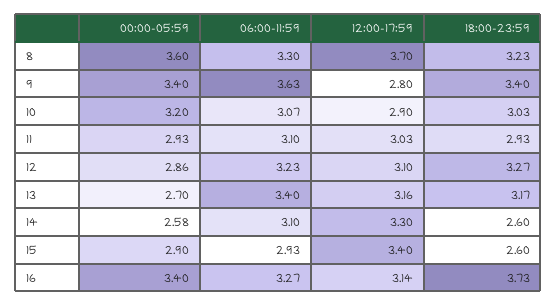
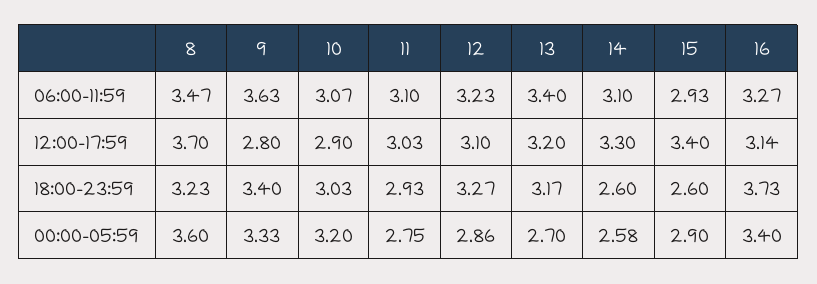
  {
    "00:00-05:59": {
      "8": 3.6,
-     "9": 3.4,
+     "9": 3.33,
      "10": 3.2,
-     "11": 2.93,
+     "11": 2.75,
      "12": 2.86,
      "13": 2.7,
      "14": 2.58,
      "15": 2.9,
      "16": 3.4
    },
    "06:00-11:59": {
-     "8": 3.3,
+     "8": 3.47,
      "9": 3.63,
      "10": 3.07,
      "11": 3.1,
      "12": 3.23,
      "13": 3.4,
      "14": 3.1,
      "15": 2.93,
      "16": 3.27
    },
    "12:00-17:59": {
      "8": 3.7,
      "9": 2.8,
      "10": 2.9,
      "11": 3.03,
      "12": 3.1,
-     "13": 3.16,
+     "13": 3.2,
      "14": 3.3,
      "15": 3.4,
      "16": 3.14
    },
    "18:00-23:59": {
      "8": 3.23,
      "9": 3.4,
      "10": 3.03,
      "11": 2.93,
      "12": 3.27,
      "13": 3.17,
      "14": 2.6,
      "15": 2.6,
      "16": 3.73
    }
  }

